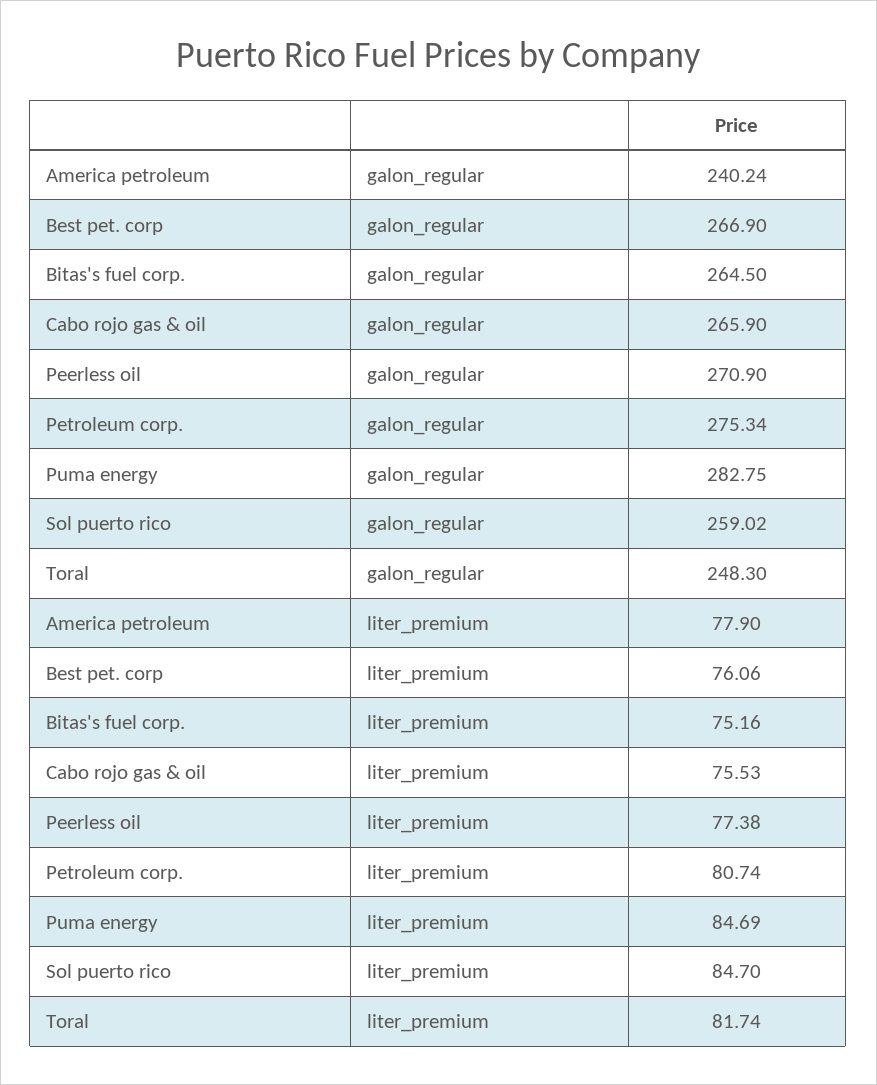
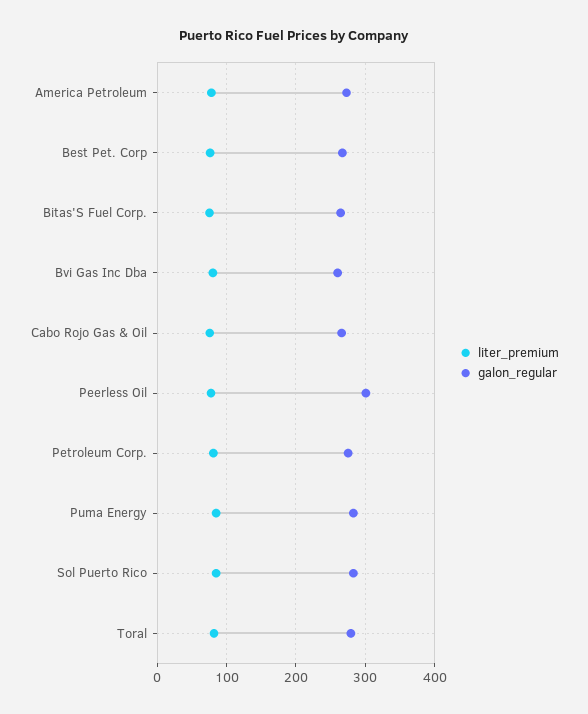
  {
    "galon_regular": {
-     "America petroleum": 240.24,
+     "America petroleum": 270,
      "Best pet. corp": 266.9,
      "Bitas's fuel corp.": 264.5,
      "Cabo rojo gas & oil": 265.9,
-     "Peerless oil": 270.9,
+     "Peerless oil": 300,
      "Petroleum corp.": 275.34,
      "Puma energy": 282.75,
-     "Sol puerto rico": 259.02,
+     "Sol puerto rico": 280,
-     "Toral": 248.3
+     "Toral": 280,
+     "Bvi Gas Inc Dba": 260
    },
    "liter_premium": {
      "America petroleum": 77.9,
      "Best pet. corp": 76.06,
      "Bitas's fuel corp.": 75.16,
      "Cabo rojo gas & oil": 75.53,
      "Peerless oil": 77.38,
      "Petroleum corp.": 80.74,
      "Puma energy": 84.69,
      "Sol puerto rico": 84.7,
-     "Toral": 81.74
+     "Toral": 81.74,
+     "Bvi Gas Inc Dba": 80
    }
  }

